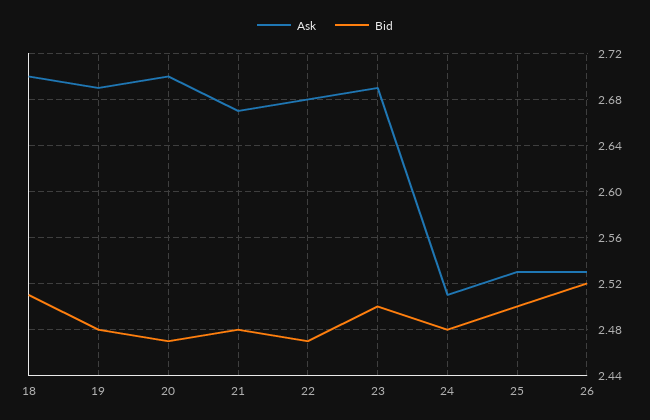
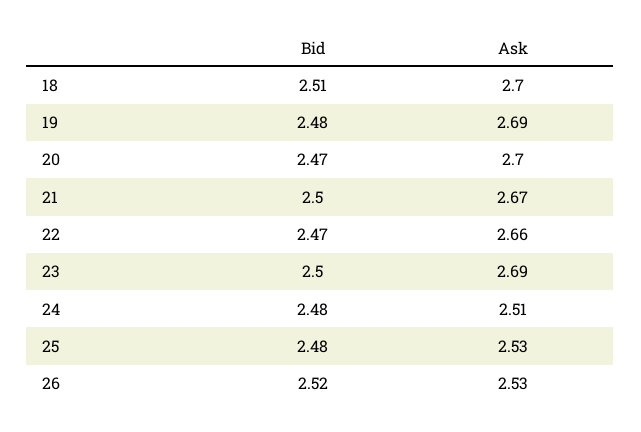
  {
    "Ask": {
      "18": 2.7,
      "19": 2.69,
      "20": 2.7,
      "21": 2.67,
-     "22": 2.68,
+     "22": 2.66,
      "23": 2.69,
      "24": 2.51,
      "25": 2.53,
      "26": 2.53
    },
    "Bid": {
      "18": 2.51,
      "19": 2.48,
      "20": 2.47,
-     "21": 2.48,
+     "21": 2.5,
      "22": 2.47,
      "23": 2.5,
      "24": 2.48,
-     "25": 2.5,
+     "25": 2.48,
      "26": 2.52
    }
  }

